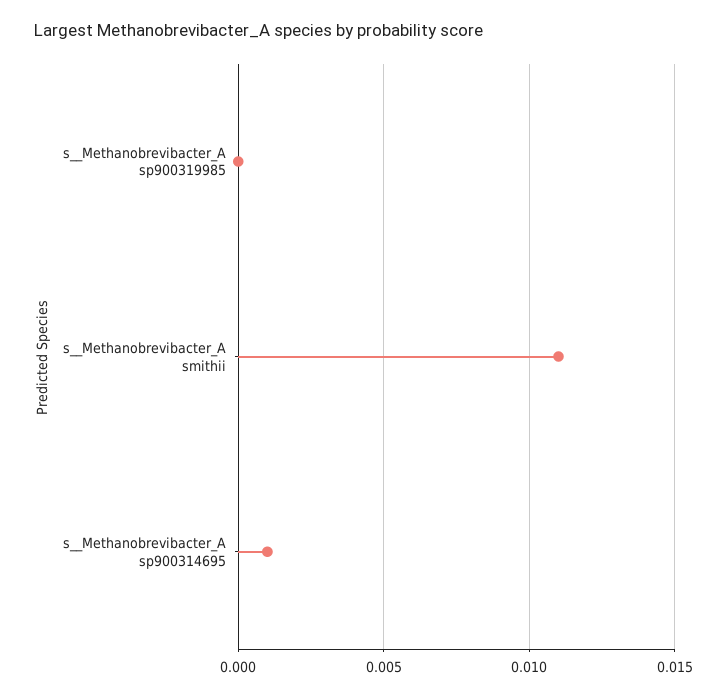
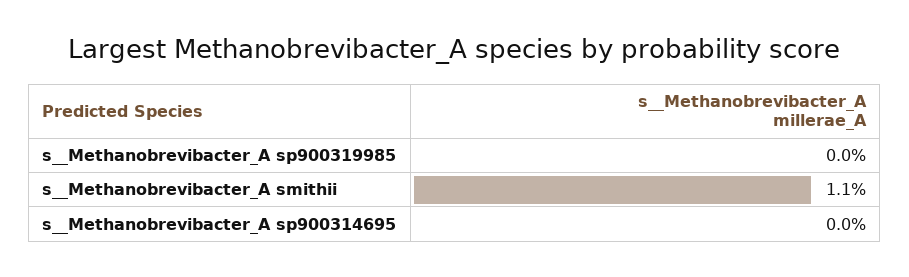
  {
    "s__Methanobrevibacter_A sp900319985": 0,
    "s__Methanobrevibacter_A smithii": 0.011,
-   "s__Methanobrevibacter_A sp900314695": 0.001
+   "s__Methanobrevibacter_A sp900314695": 0
  }

